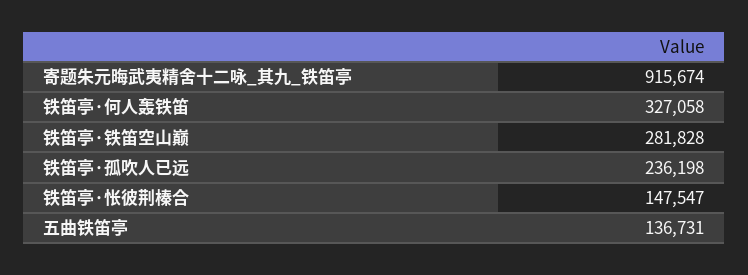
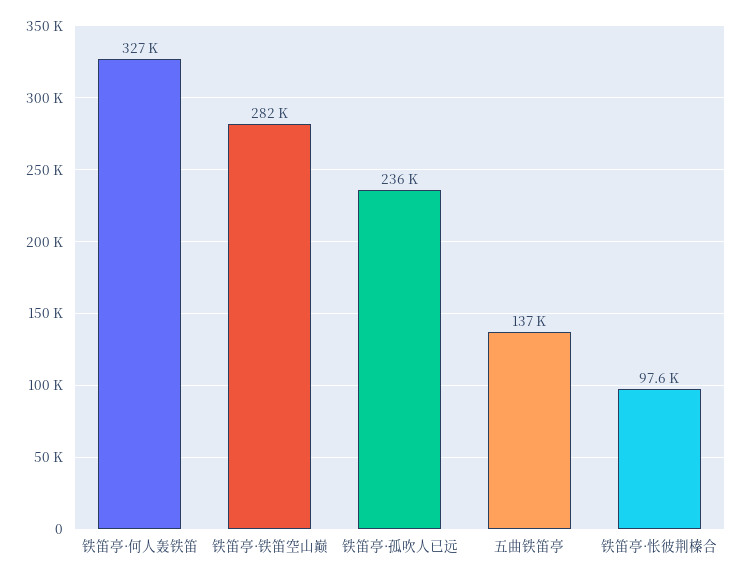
  {
-   "寄题朱元晦武夷精舍十二咏_其九_铁笛亭": 915674,
    "铁笛亭·何人轰铁笛": 327058,
    "铁笛亭·铁笛空山巅": 281828,
    "铁笛亭·孤吹人已远": 236198,
-   "铁笛亭·怅彼荆榛合": 147547,
+   "铁笛亭·怅彼荆榛合": 97600,
    "五曲铁笛亭": 136731
  }

